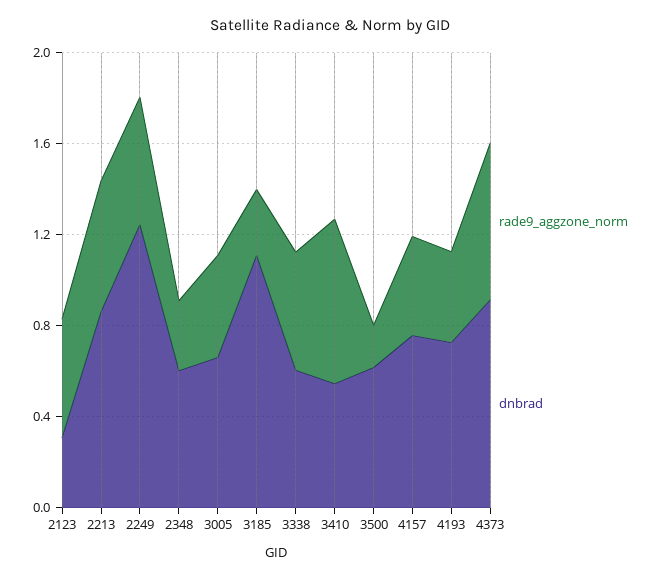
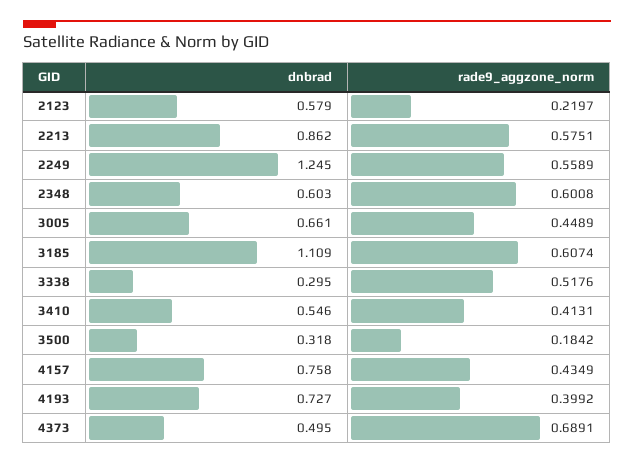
  {
    "rade9_aggzone_norm": {
-     "2123": 0.5,
+     "2123": 0.2197,
      "2213": 0.5751,
      "2249": 0.5589,
-     "2348": 0.3,
+     "2348": 0.6008,
      "3005": 0.4489,
-     "3185": 0.3,
+     "3185": 0.6074,
      "3338": 0.5176,
-     "3410": 0.7,
+     "3410": 0.4131,
      "3500": 0.1842,
      "4157": 0.4349,
      "4193": 0.3992,
      "4373": 0.6891
    },
    "dnbrad": {
-     "2123": 0.3,
+     "2123": 0.579,
      "2213": 0.862,
      "2249": 1.245,
      "2348": 0.603,
      "3005": 0.661,
      "3185": 1.109,
-     "3338": 0.6,
+     "3338": 0.295,
      "3410": 0.546,
-     "3500": 0.6,
+     "3500": 0.318,
      "4157": 0.758,
      "4193": 0.727,
-     "4373": 0.9
+     "4373": 0.495
    }
  }

